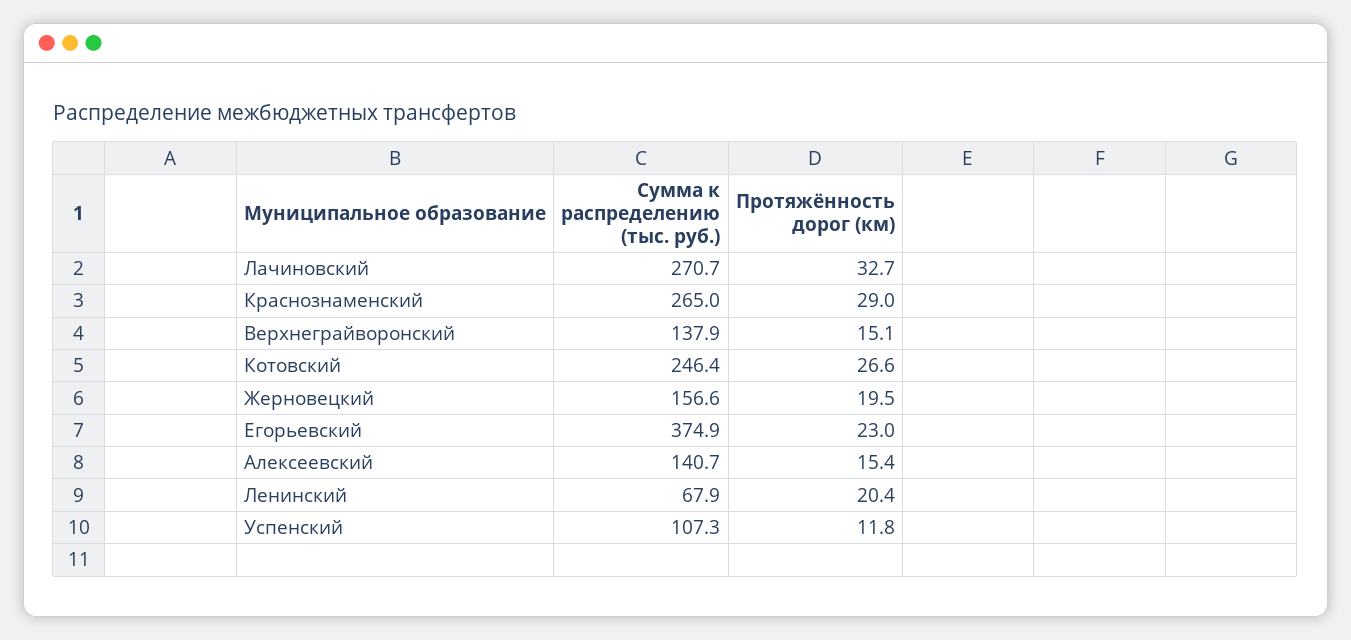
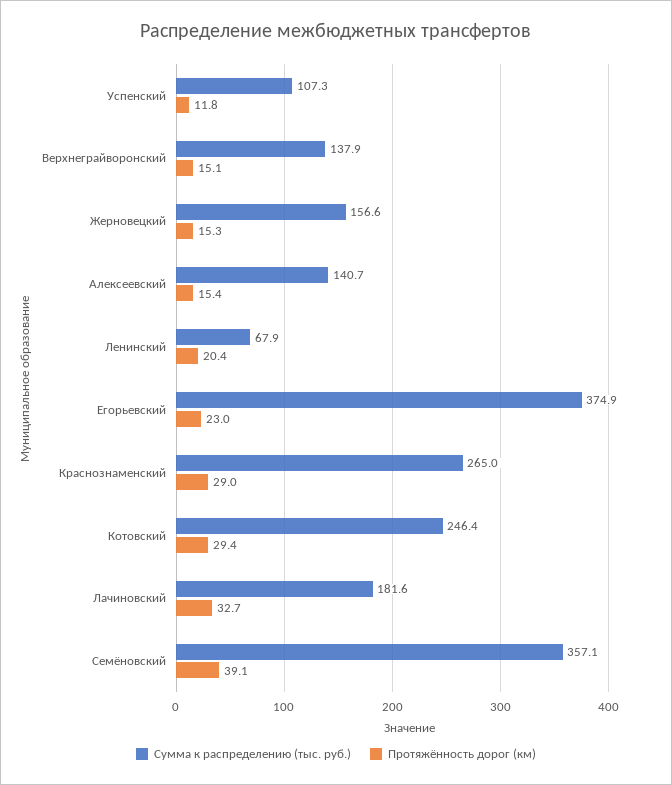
  {
    "Сумма к распределению (тыс. руб.)": {
-     "Лачиновский": 270.7,
+     "Лачиновский": 181.6,
      "Краснознаменский": 265,
      "Верхнеграйворонский": 137.9,
      "Котовский": 246.4,
      "Жерновецкий": 156.6,
      "Егорьевский": 374.9,
      "Алексеевский": 140.7,
      "Ленинский": 67.9,
-     "Успенский": 107.3
+     "Успенский": 107.3,
+     "Семёновский": 357.1
    },
    "Протяжённость дорог (км)": {
      "Лачиновский": 32.7,
      "Краснознаменский": 29,
      "Верхнеграйворонский": 15.1,
-     "Котовский": 26.6,
+     "Котовский": 29.4,
-     "Жерновецкий": 19.5,
+     "Жерновецкий": 15.3,
      "Егорьевский": 23,
      "Алексеевский": 15.4,
      "Ленинский": 20.4,
-     "Успенский": 11.8
+     "Успенский": 11.8,
+     "Семёновский": 39.1
    }
  }

